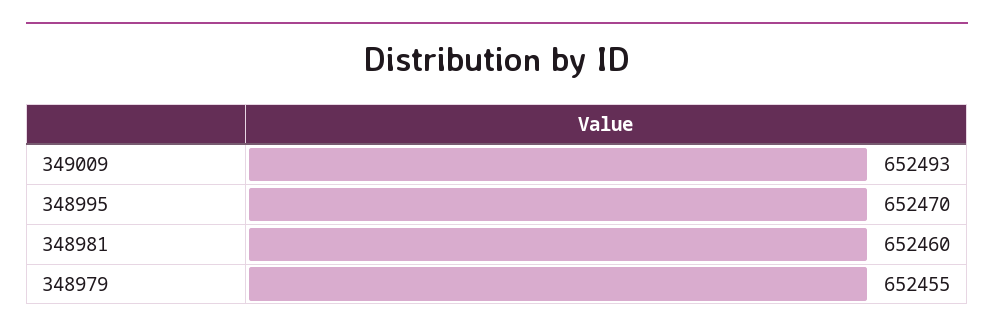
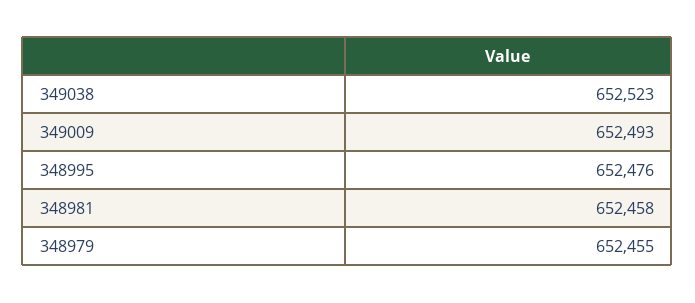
  {
    "349009": 652493,
-   "348995": 652470,
+   "348995": 652476,
-   "348981": 652460,
+   "348981": 652458,
-   "348979": 652455
+   "348979": 652455,
+   "349038": 652523
  }

